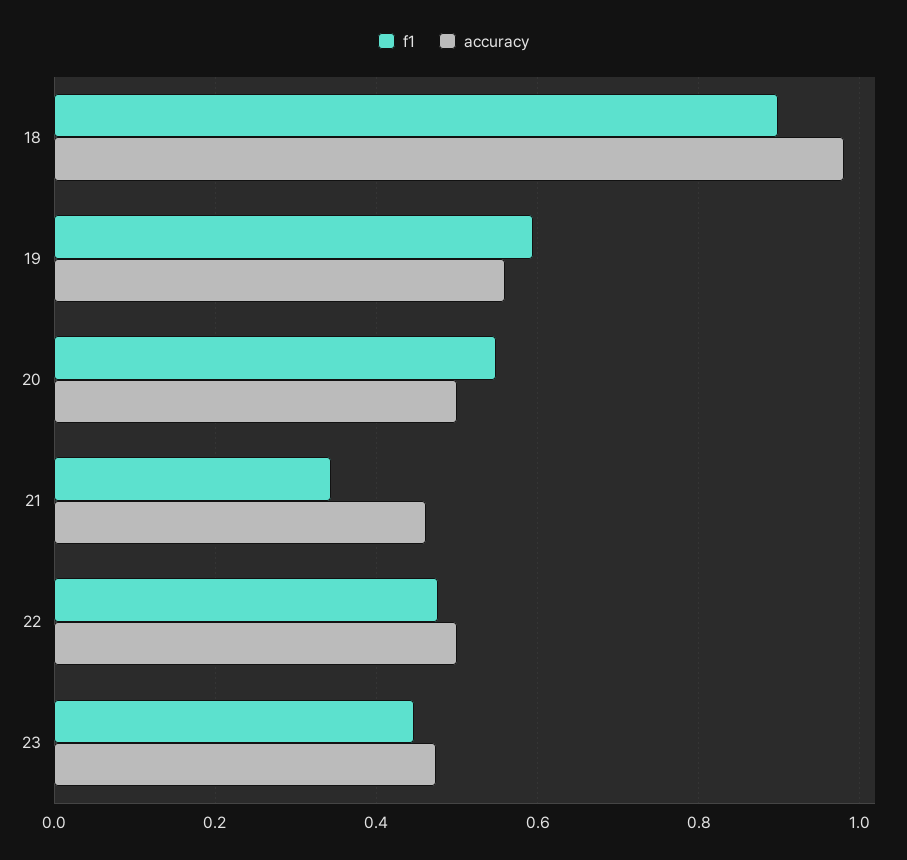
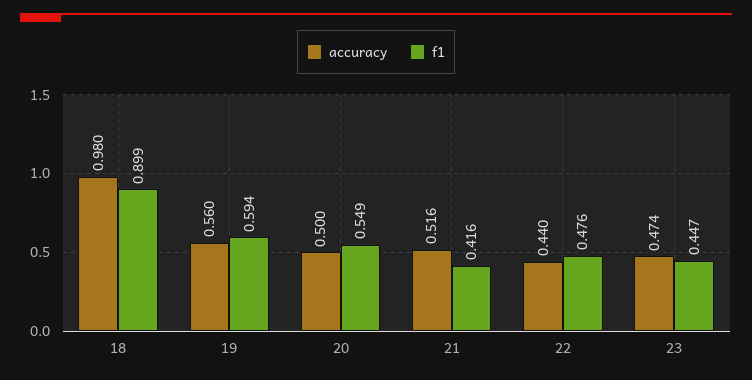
  {
    "f1": {
      "18": 0.899,
      "19": 0.594,
      "20": 0.549,
-     "21": 0.34,
+     "21": 0.416,
      "22": 0.476,
      "23": 0.447
    },
    "accuracy": {
      "18": 0.98,
      "19": 0.56,
      "20": 0.5,
-     "21": 0.46,
+     "21": 0.516,
-     "22": 0.5,
+     "22": 0.44,
      "23": 0.474
    }
  }

